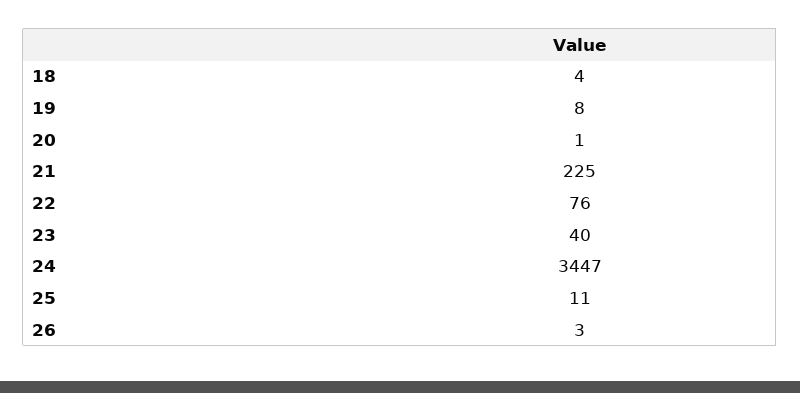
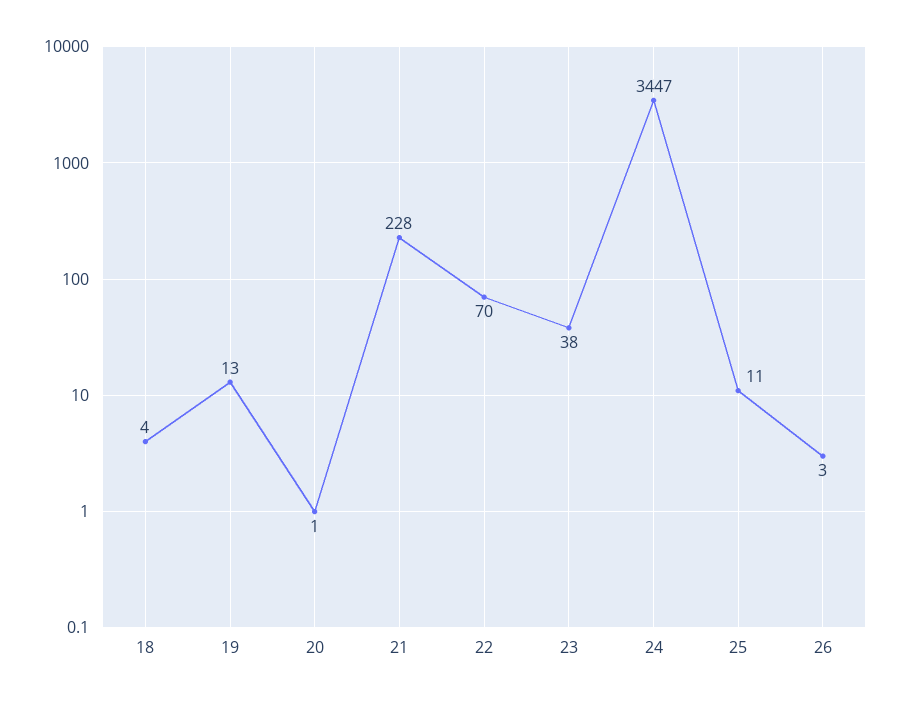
  {
    "18": 4,
-   "19": 8,
+   "19": 13,
    "20": 1,
-   "21": 225,
+   "21": 228,
-   "22": 76,
+   "22": 70,
-   "23": 40,
+   "23": 38,
    "24": 3447,
    "25": 11,
    "26": 3
  }

